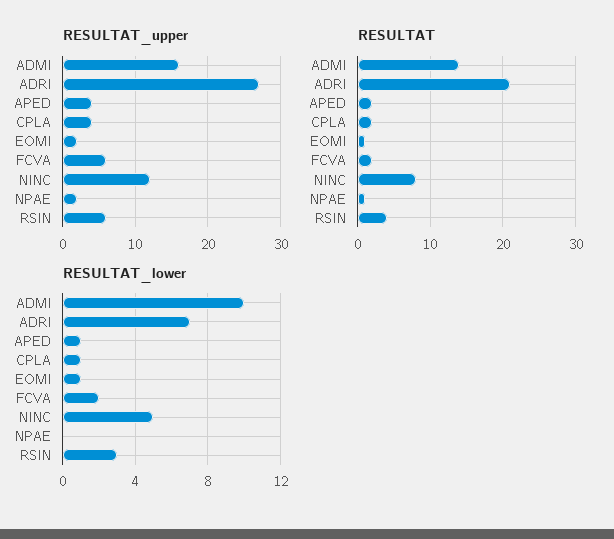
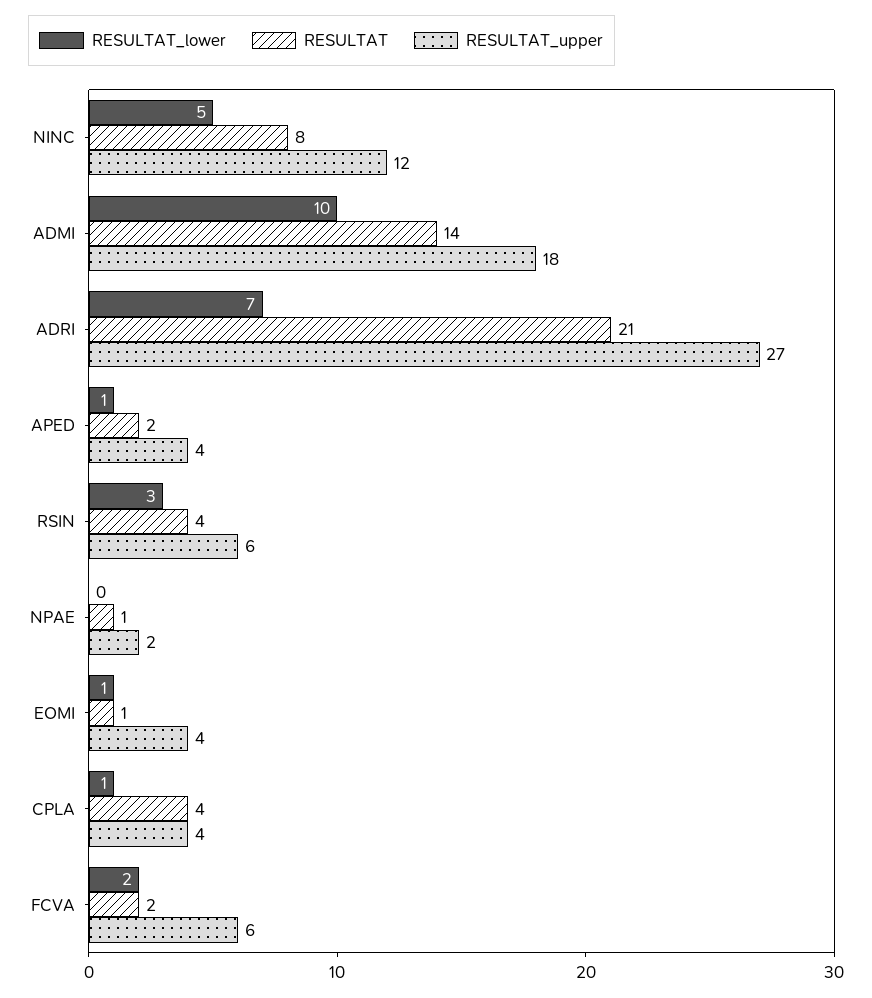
  {
    "RESULTAT_upper": {
-     "ADMI": 16,
+     "ADMI": 18,
      "ADRI": 27,
      "APED": 4,
      "CPLA": 4,
-     "EOMI": 2,
+     "EOMI": 4,
      "FCVA": 6,
      "NINC": 12,
      "NPAE": 2,
      "RSIN": 6
    },
    "RESULTAT": {
      "ADMI": 14,
      "ADRI": 21,
      "APED": 2,
-     "CPLA": 2,
+     "CPLA": 4,
      "EOMI": 1,
      "FCVA": 2,
      "NINC": 8,
      "NPAE": 1,
      "RSIN": 4
    },
    "RESULTAT_lower": {
      "ADMI": 10,
      "ADRI": 7,
      "APED": 1,
      "CPLA": 1,
      "EOMI": 1,
      "FCVA": 2,
      "NINC": 5,
      "NPAE": 0,
      "RSIN": 3
    }
  }

